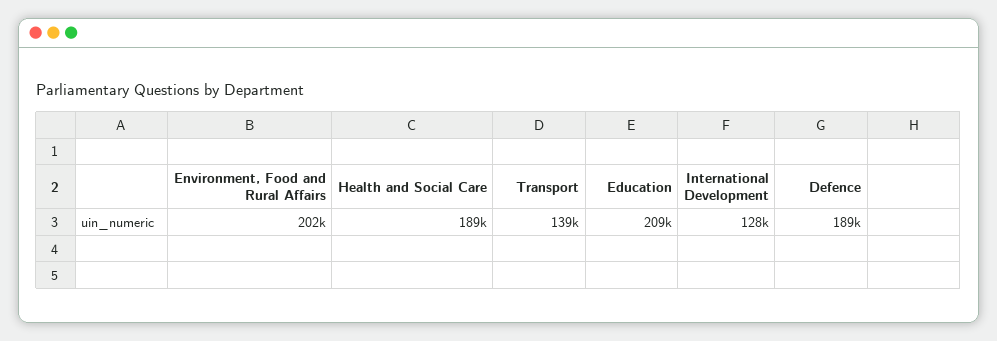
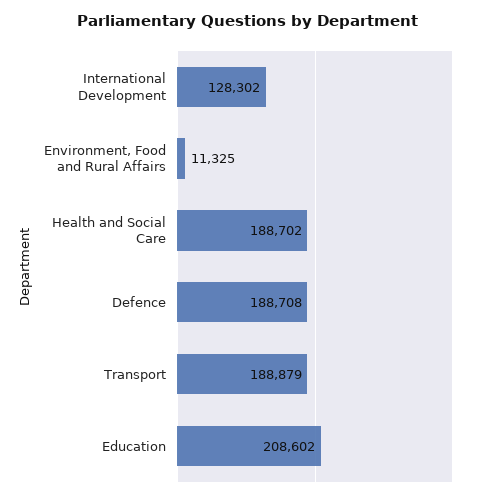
  {
-   "Environment, Food and Rural Affairs": 202000,
+   "Environment, Food and Rural Affairs": 11325,
    "Health and Social Care": 188702,
-   "Transport": 139000,
+   "Transport": 188879,
    "Education": 208602,
    "International Development": 128302,
    "Defence": 188708
  }

